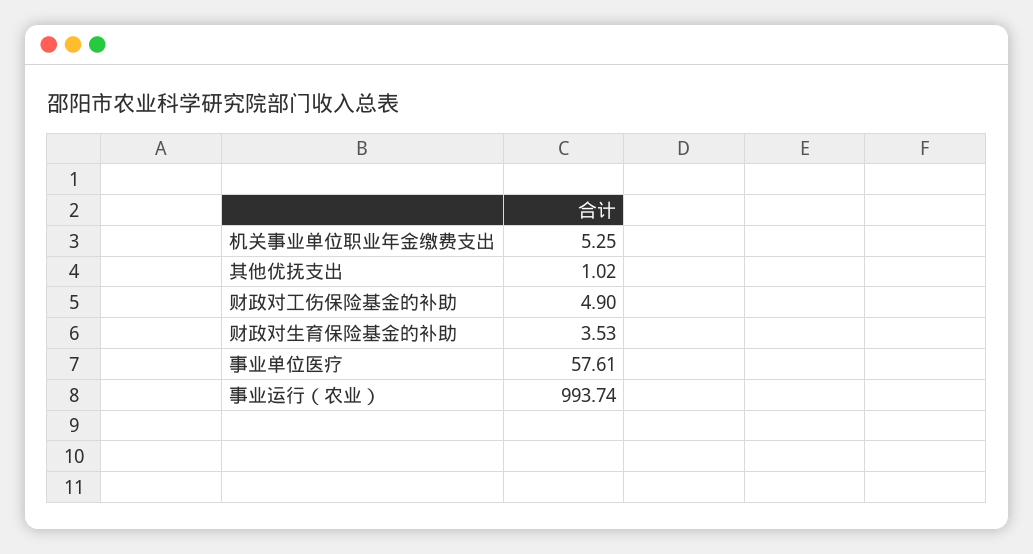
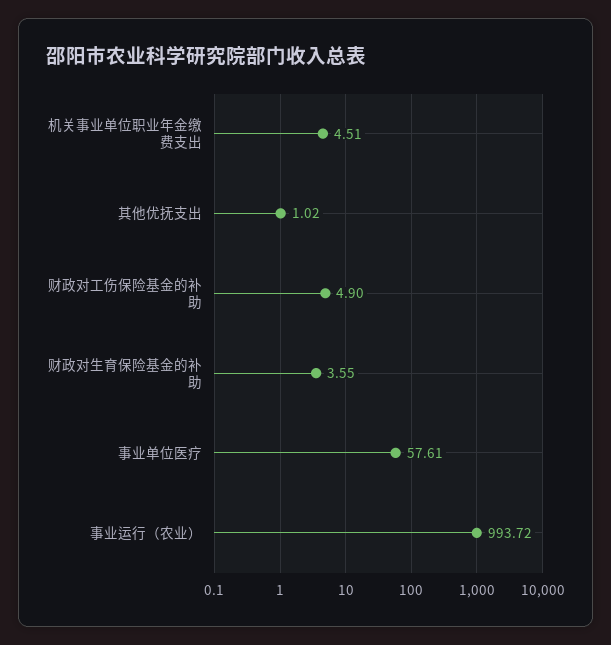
  {
-   "机关事业单位职业年金缴费支出": 5.25,
+   "机关事业单位职业年金缴费支出": 4.51,
    "其他优抚支出": 1.02,
    "财政对工伤保险基金的补助": 4.9,
-   "财政对生育保险基金的补助": 3.53,
+   "财政对生育保险基金的补助": 3.55,
    "事业单位医疗": 57.61,
-   "事业运行（农业）": 993.74
+   "事业运行（农业）": 993.72
  }

